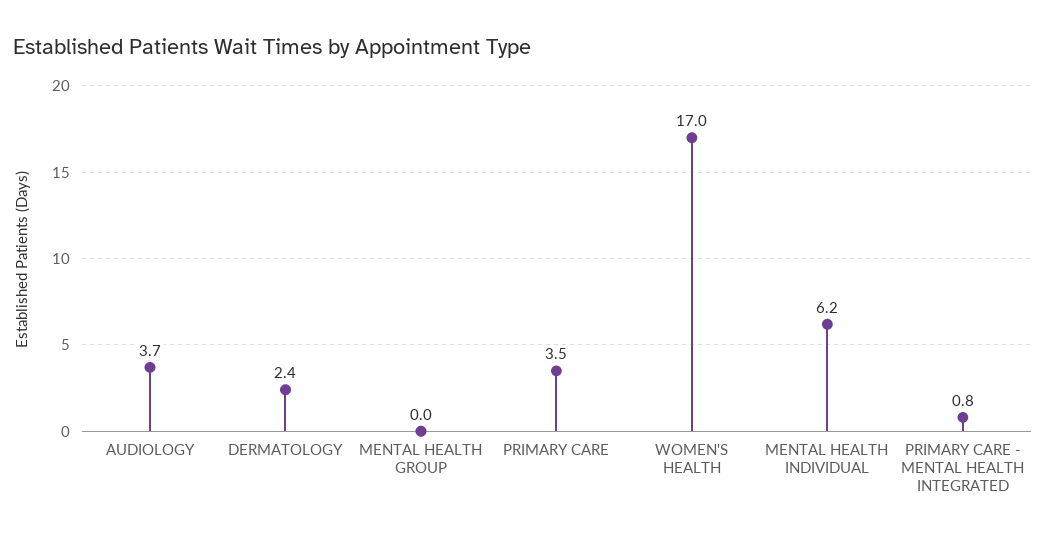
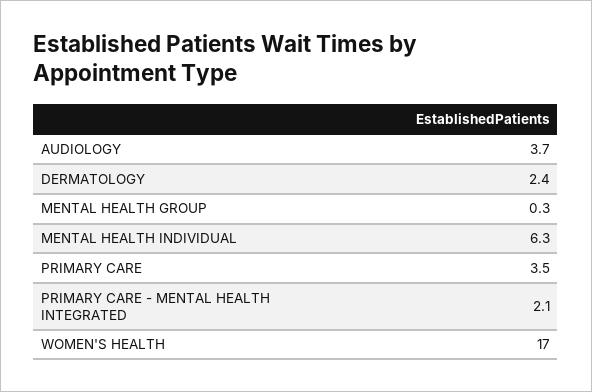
  {
    "AUDIOLOGY": 3.7,
    "DERMATOLOGY": 2.4,
-   "MENTAL HEALTH GROUP": 0,
+   "MENTAL HEALTH GROUP": 0.3,
    "PRIMARY CARE": 3.5,
    "WOMEN'S HEALTH": 17,
-   "MENTAL HEALTH INDIVIDUAL": 6.2,
+   "MENTAL HEALTH INDIVIDUAL": 6.3,
-   "PRIMARY CARE - MENTAL HEALTH INTEGRATED": 0.8
+   "PRIMARY CARE - MENTAL HEALTH INTEGRATED": 2.1
  }

